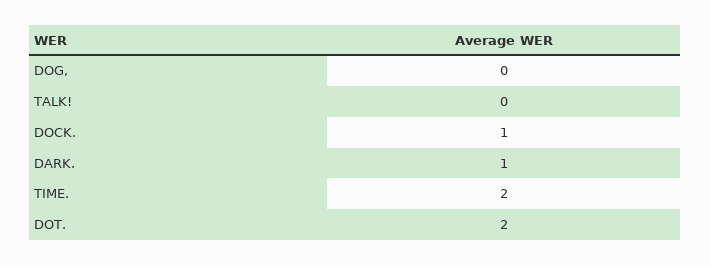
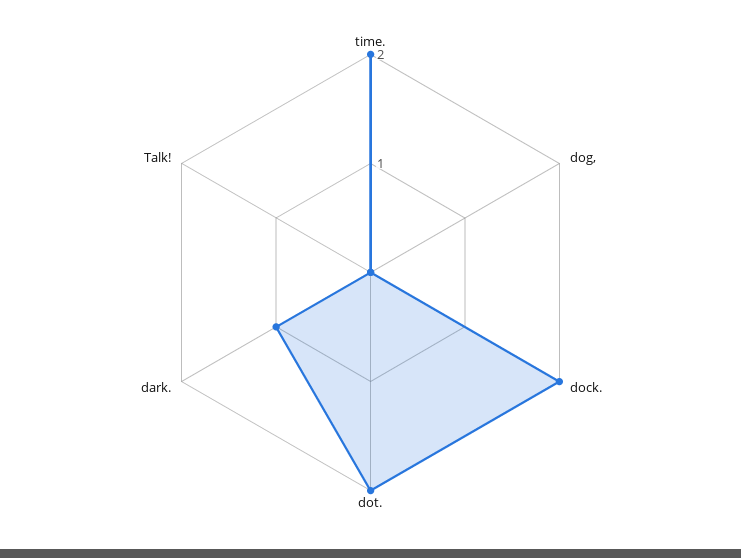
  {
    "DOG,": 0,
    "TALK!": 0,
-   "DOCK.": 1,
+   "DOCK.": 2,
    "DARK.": 1,
    "TIME.": 2,
    "DOT.": 2
  }

